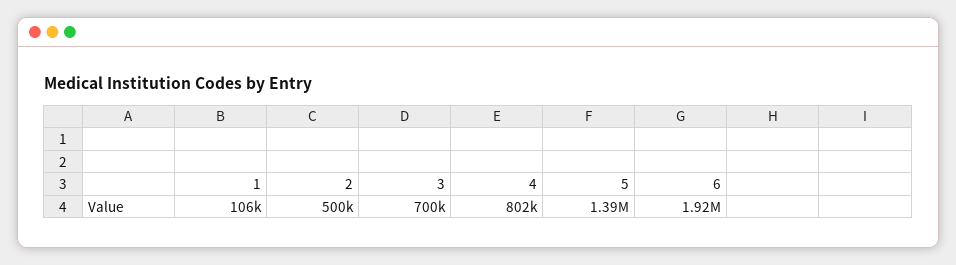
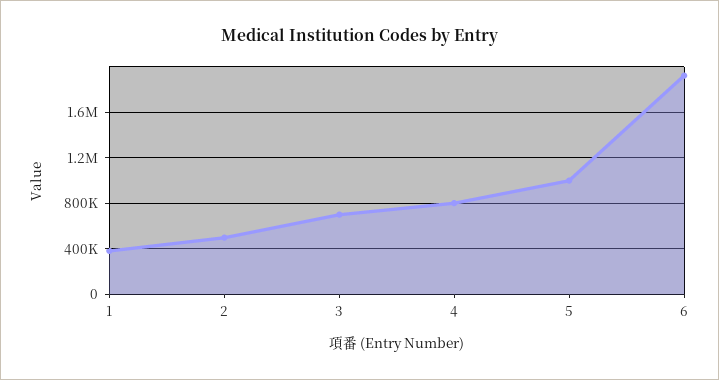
  {
-   "1": 106000,
+   "1": 400000,
    "2": 500000,
    "3": 700000,
    "4": 802000,
-   "5": 1390000,
+   "5": 1000000,
    "6": 1920000
  }

